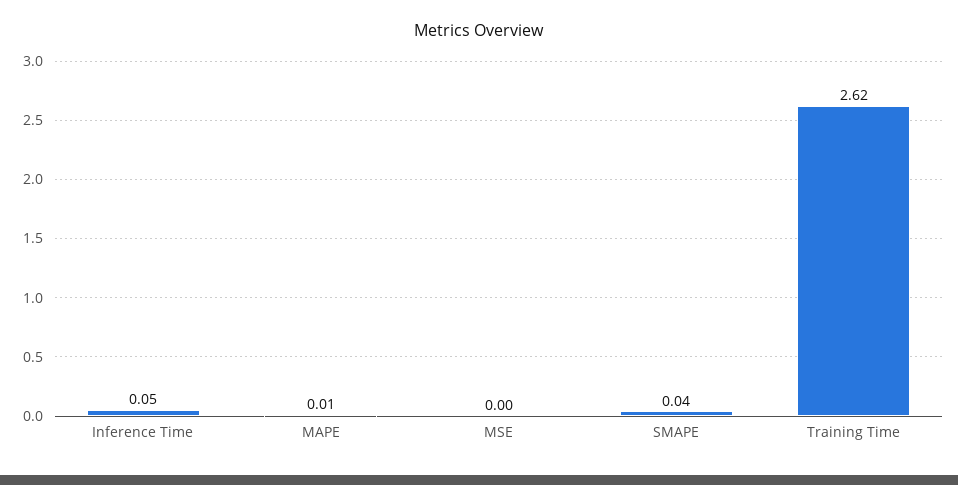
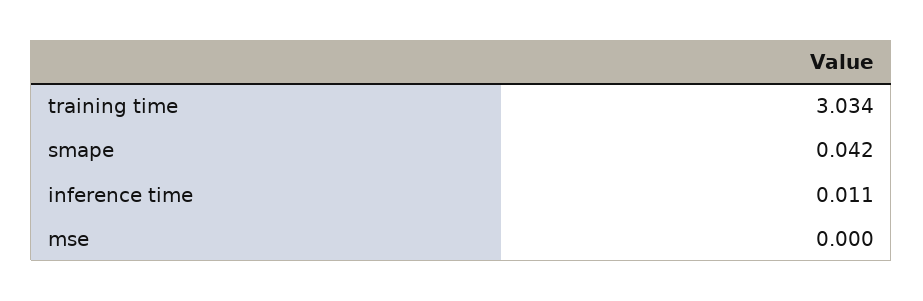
  {
-   "Inference Time": 0.05,
+   "Inference Time": 0.011,
-   "MAPE": 0.01,
    "MSE": 0,
    "SMAPE": 0.042,
-   "Training Time": 2.62
+   "Training Time": 3.034
  }

